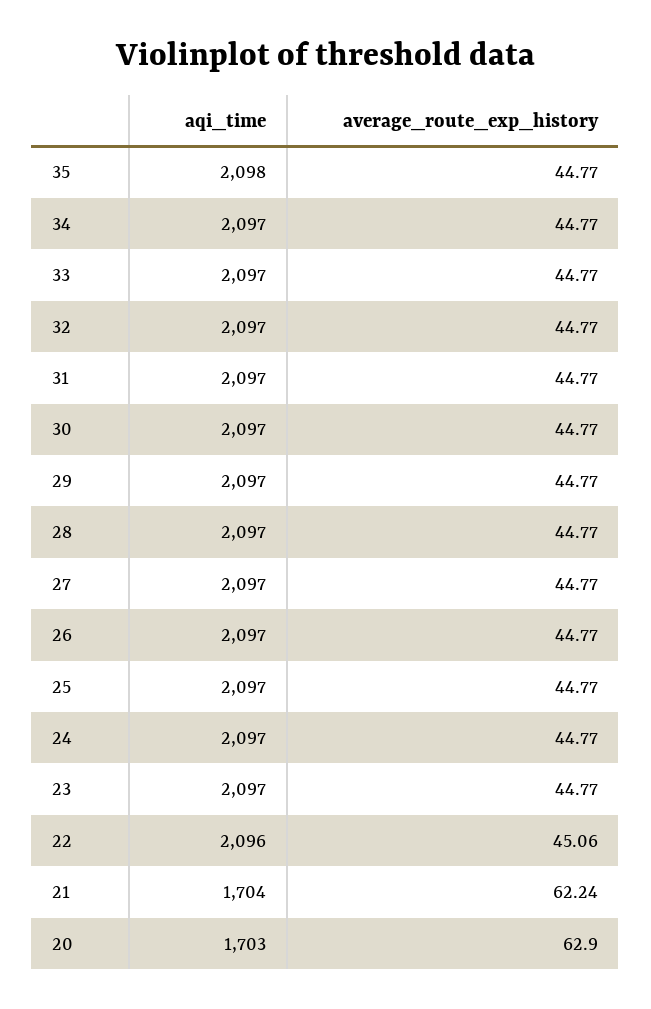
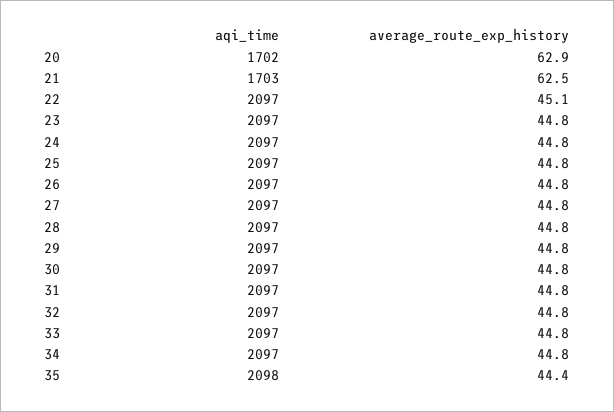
  {
    "aqi_time": {
      "35": 2098,
      "34": 2097,
      "33": 2097,
      "32": 2097,
      "31": 2097,
      "30": 2097,
      "29": 2097,
      "28": 2097,
      "27": 2097,
      "26": 2097,
      "25": 2097,
      "24": 2097,
      "23": 2097,
-     "22": 2096,
+     "22": 2097,
-     "21": 1704,
+     "21": 1703,
-     "20": 1703
+     "20": 1702
    },
    "average_route_exp_history": {
-     "35": 44.77,
+     "35": 44.4,
      "34": 44.77,
      "33": 44.77,
      "32": 44.77,
      "31": 44.77,
      "30": 44.77,
      "29": 44.77,
      "28": 44.77,
      "27": 44.77,
      "26": 44.77,
      "25": 44.77,
      "24": 44.77,
      "23": 44.77,
      "22": 45.06,
-     "21": 62.24,
+     "21": 62.5,
      "20": 62.9
    }
  }

